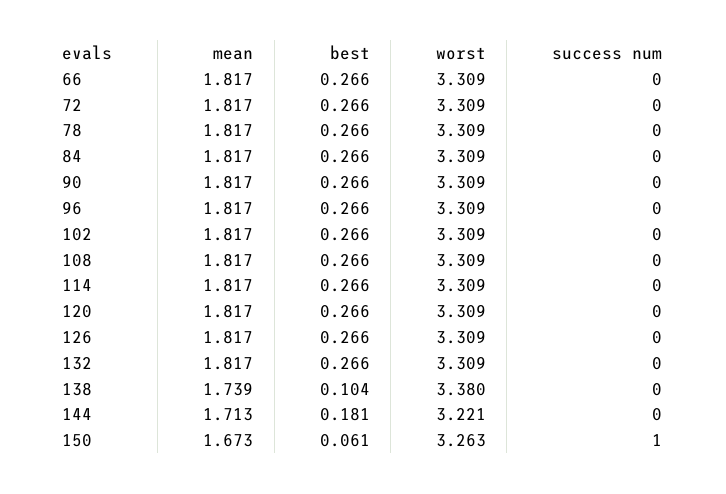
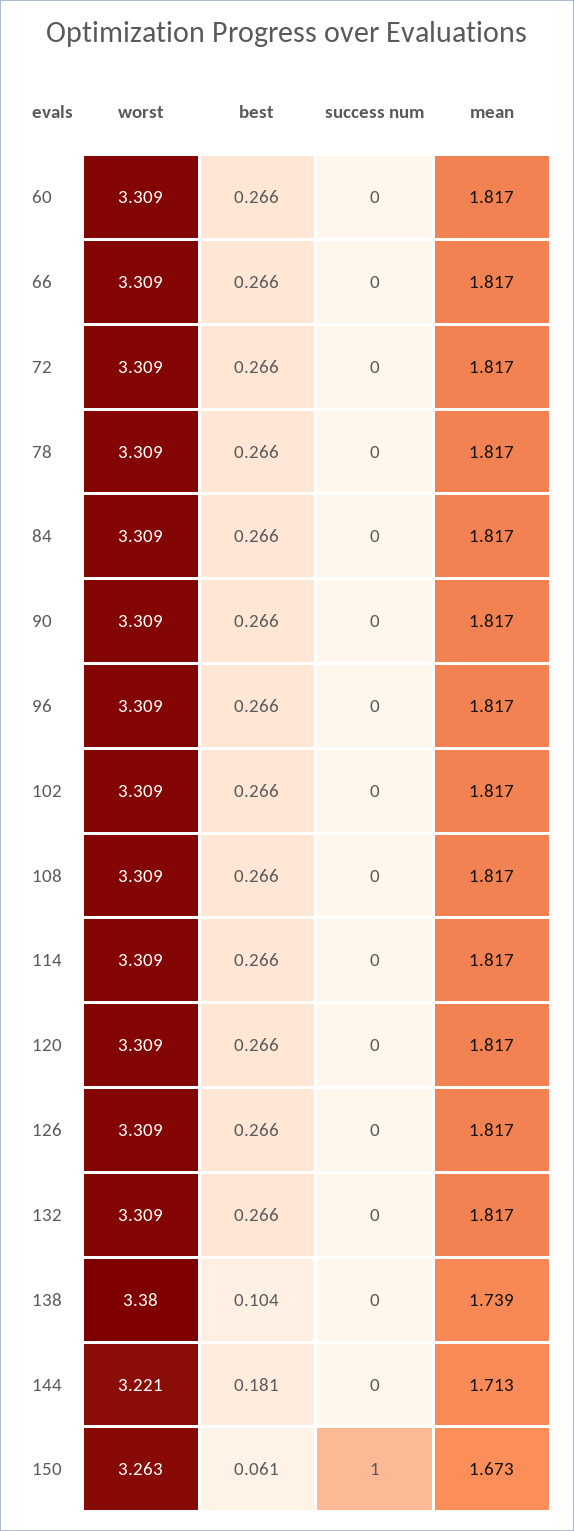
  {
    "mean": {
      "66": 1.817,
      "72": 1.817,
      "78": 1.817,
      "84": 1.817,
      "90": 1.817,
      "96": 1.817,
      "102": 1.817,
      "108": 1.817,
      "114": 1.817,
      "120": 1.817,
      "126": 1.817,
      "132": 1.817,
      "138": 1.739,
      "144": 1.713,
-     "150": 1.673
+     "150": 1.673,
+     "60": 1.817
    },
    "best": {
      "66": 0.266,
      "72": 0.266,
      "78": 0.266,
      "84": 0.266,
      "90": 0.266,
      "96": 0.266,
      "102": 0.266,
      "108": 0.266,
      "114": 0.266,
      "120": 0.266,
      "126": 0.266,
      "132": 0.266,
      "138": 0.104,
      "144": 0.181,
-     "150": 0.061
+     "150": 0.061,
+     "60": 0.266
    },
    "worst": {
      "66": 3.309,
      "72": 3.309,
      "78": 3.309,
      "84": 3.309,
      "90": 3.309,
      "96": 3.309,
      "102": 3.309,
      "108": 3.309,
      "114": 3.309,
      "120": 3.309,
      "126": 3.309,
      "132": 3.309,
      "138": 3.38,
      "144": 3.221,
-     "150": 3.263
+     "150": 3.263,
+     "60": 3.309
    },
    "success num": {
      "66": 0,
      "72": 0,
      "78": 0,
      "84": 0,
      "90": 0,
      "96": 0,
      "102": 0,
      "108": 0,
      "114": 0,
      "120": 0,
      "126": 0,
      "132": 0,
      "138": 0,
      "144": 0,
-     "150": 1
+     "150": 1,
+     "60": 0
    }
  }

